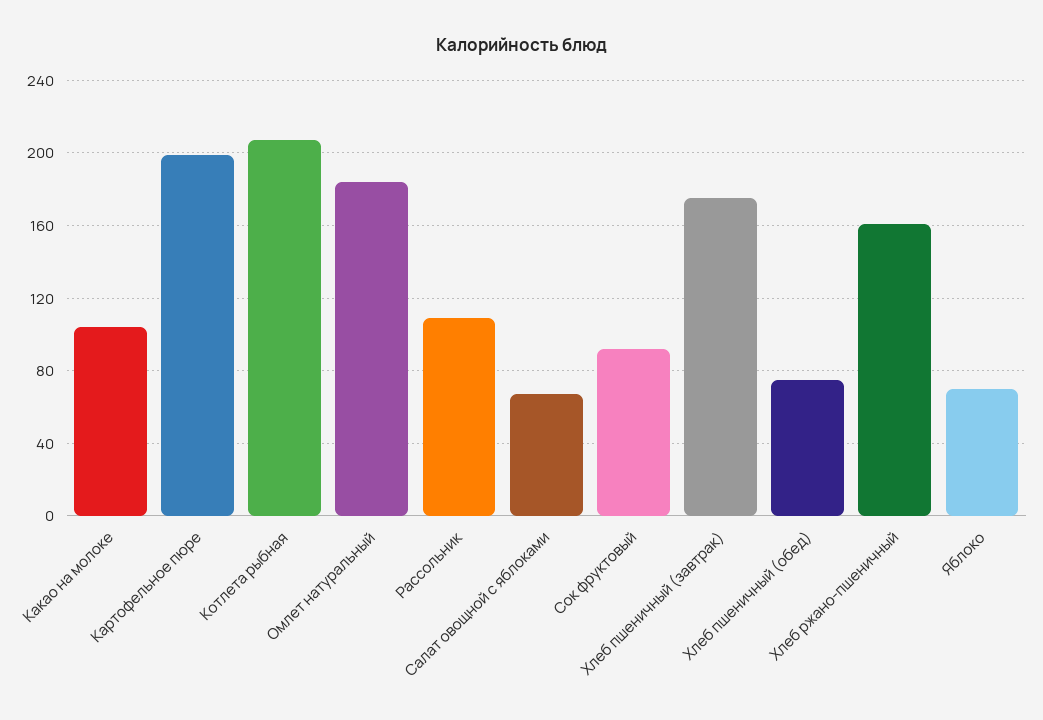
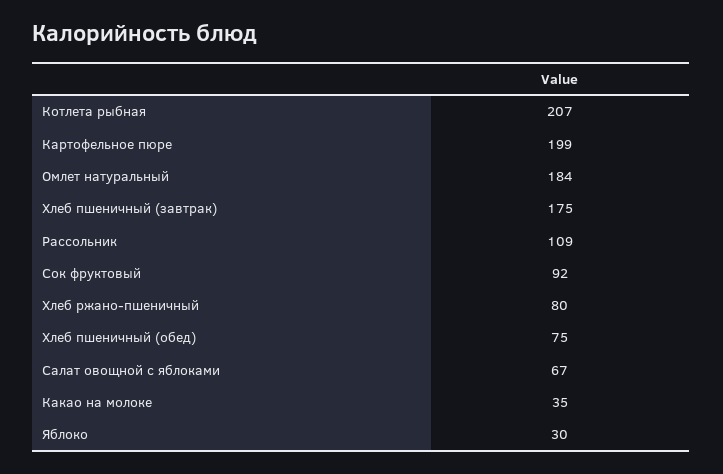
  {
-   "Какао на молоке": 105,
+   "Какао на молоке": 35,
    "Картофельное пюре": 199,
    "Котлета рыбная": 207,
    "Омлет натуральный": 184,
    "Рассольник": 109,
    "Салат овощной с яблоками": 67,
    "Сок фруктовый": 92,
    "Хлеб пшеничный (завтрак)": 175,
    "Хлеб пшеничный (обед)": 75,
-   "Хлеб ржано-пшеничный": 160,
+   "Хлеб ржано-пшеничный": 80,
-   "Яблоко": 70
+   "Яблоко": 30
  }

